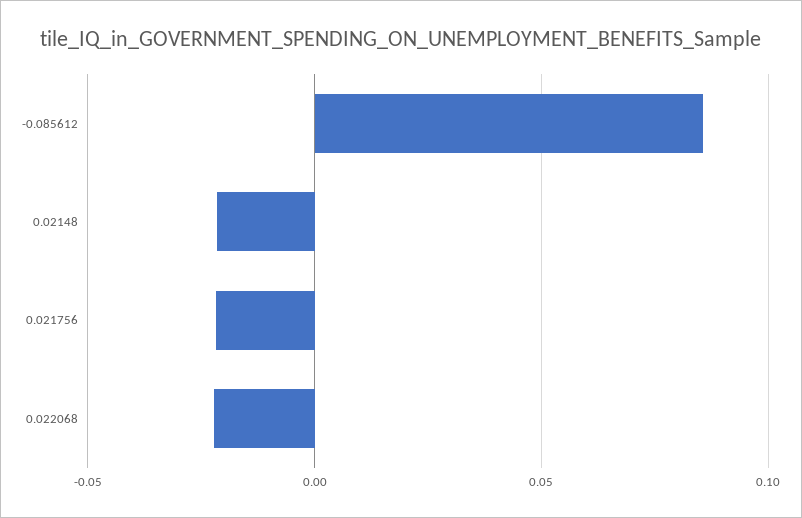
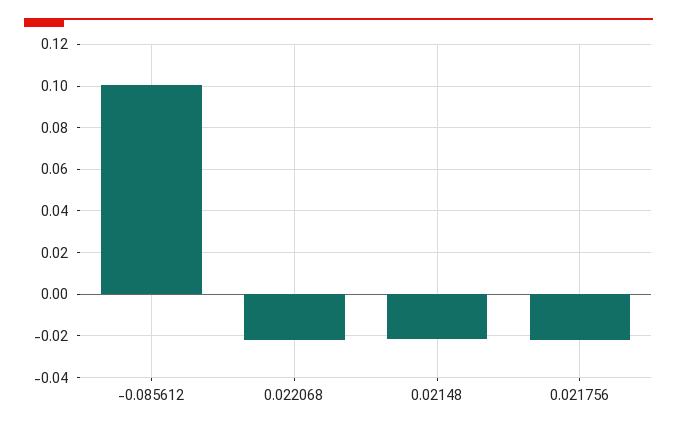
  {
-   "-0.085612": 0.085,
+   "-0.085612": 0.1,
    "0.02148": -0.02,
    "0.021756": -0.02,
    "0.022068": -0.02
  }

